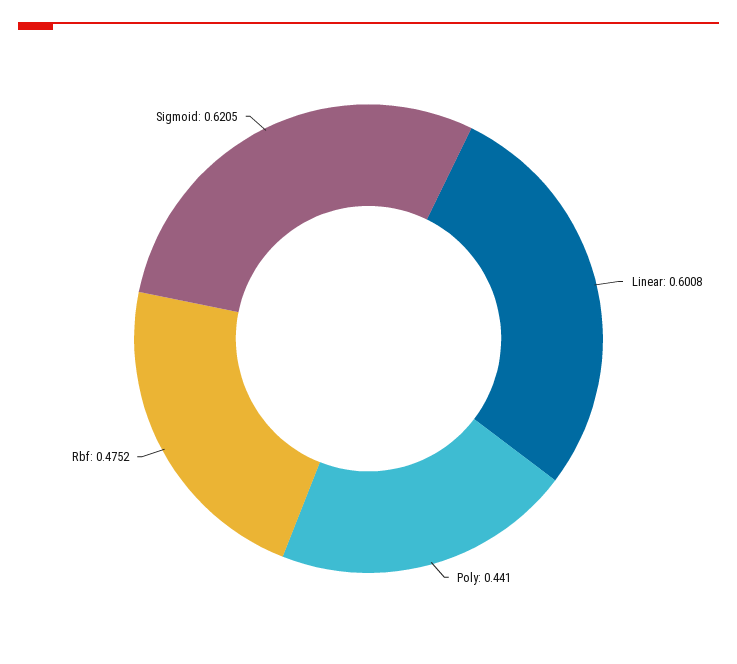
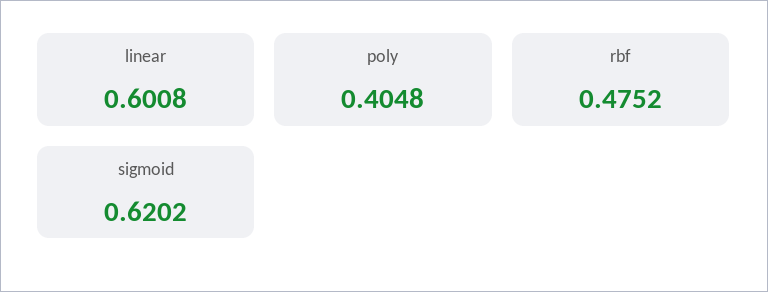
  {
    "Linear": 0.6008,
-   "Poly": 0.441,
+   "Poly": 0.4048,
    "Rbf": 0.4752,
-   "Sigmoid": 0.6205
+   "Sigmoid": 0.6202
  }

